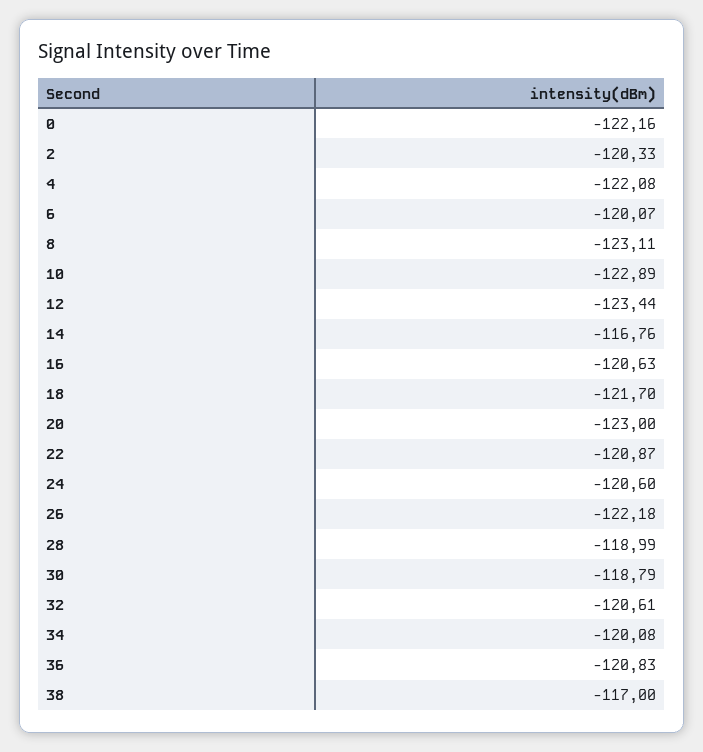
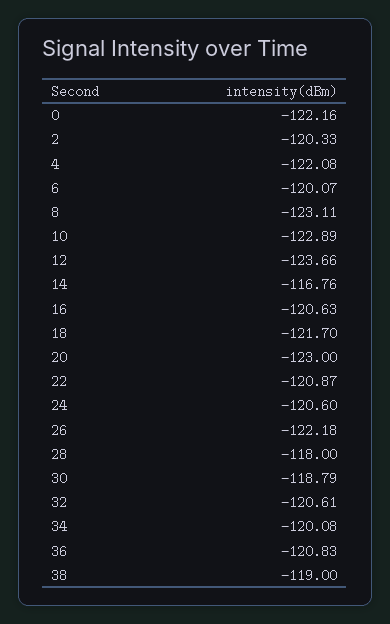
  {
    "0": -122.16,
    "2": -120.33,
    "4": -122.08,
    "6": -120.07,
    "8": -123.11,
    "10": -122.89,
-   "12": -123.44,
+   "12": -123.66,
    "14": -116.76,
    "16": -120.63,
    "18": -121.7,
    "20": -123,
    "22": -120.87,
    "24": -120.6,
    "26": -122.18,
-   "28": -118.99,
+   "28": -118,
    "30": -118.79,
    "32": -120.61,
    "34": -120.08,
    "36": -120.83,
-   "38": -117
+   "38": -119
  }

